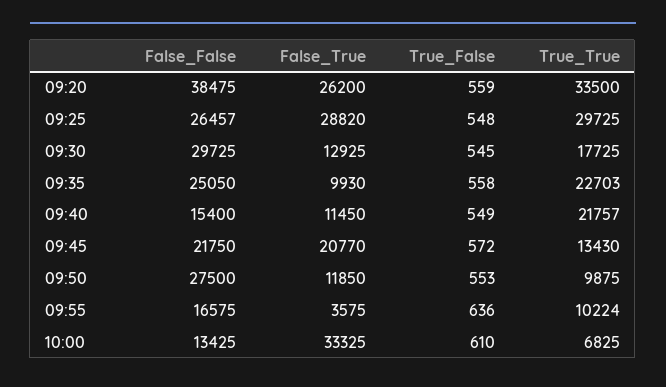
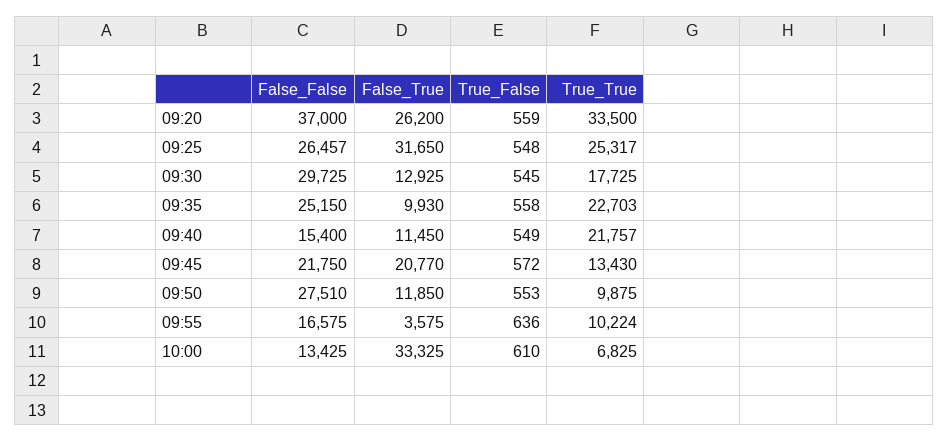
  {
    "False_False": {
-     "09:20": 38475,
+     "09:20": 37000,
      "09:25": 26457,
      "09:30": 29725,
-     "09:35": 25050,
+     "09:35": 25150,
      "09:40": 15400,
      "09:45": 21750,
-     "09:50": 27500,
+     "09:50": 27510,
      "09:55": 16575,
      "10:00": 13425
    },
    "False_True": {
      "09:20": 26200,
-     "09:25": 28820,
+     "09:25": 31650,
      "09:30": 12925,
      "09:35": 9930,
      "09:40": 11450,
      "09:45": 20770,
      "09:50": 11850,
      "09:55": 3575,
      "10:00": 33325
    },
    "True_False": {
      "09:20": 559,
      "09:25": 548,
      "09:30": 545,
      "09:35": 558,
      "09:40": 549,
      "09:45": 572,
      "09:50": 553,
      "09:55": 636,
      "10:00": 610
    },
    "True_True": {
      "09:20": 33500,
-     "09:25": 29725,
+     "09:25": 25317,
      "09:30": 17725,
      "09:35": 22703,
      "09:40": 21757,
      "09:45": 13430,
      "09:50": 9875,
      "09:55": 10224,
      "10:00": 6825
    }
  }

